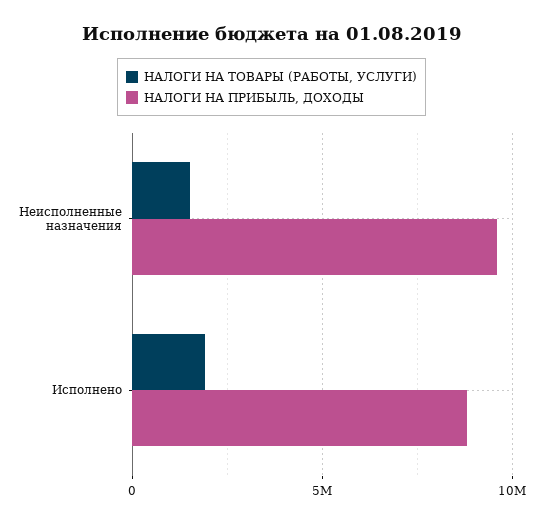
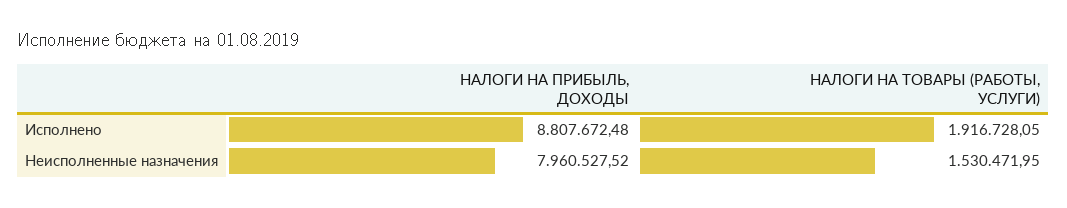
  {
    "НАЛОГИ НА ТОВАРЫ (РАБОТЫ, УСЛУГИ)": {
      "Неисполненные назначения": 1530471.95,
      "Исполнено": 1916728.05
    },
    "НАЛОГИ НА ПРИБЫЛЬ, ДОХОДЫ": {
-     "Неисполненные назначения": 9500000,
+     "Неисполненные назначения": 7960527.52,
      "Исполнено": 8807672.48
    }
  }

